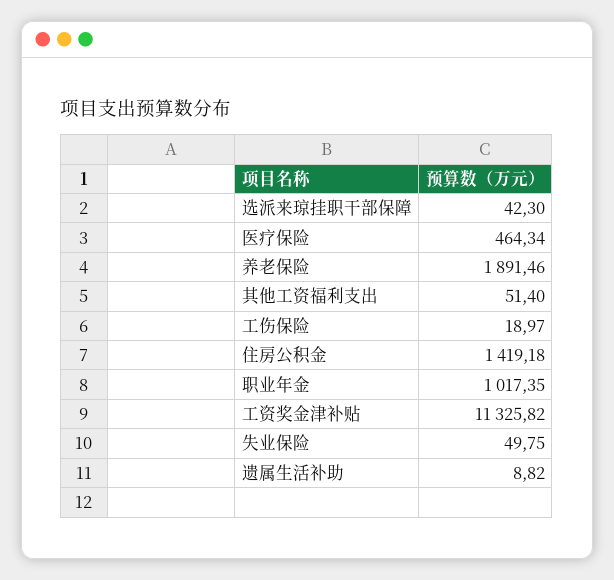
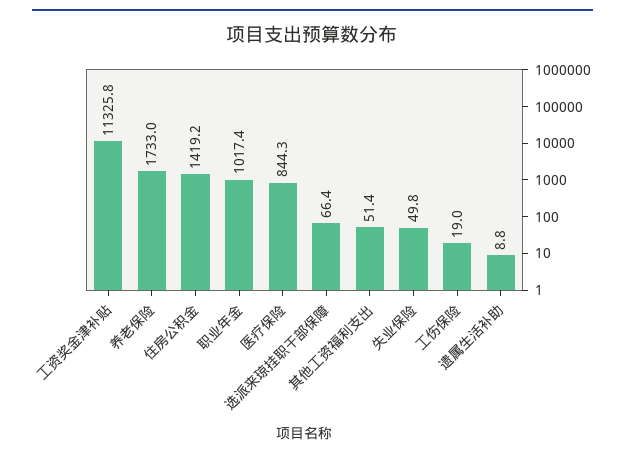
  {
-   "选派来琼挂职干部保障": 42.3,
+   "选派来琼挂职干部保障": 66.4,
-   "医疗保险": 464.34,
+   "医疗保险": 844.3,
-   "养老保险": 1891.46,
+   "养老保险": 1733,
    "其他工资福利支出": 51.4,
    "工伤保险": 18.97,
    "住房公积金": 1419.18,
    "职业年金": 1017.35,
    "工资奖金津补贴": 11325.82,
    "失业保险": 49.75,
    "遗属生活补助": 8.82
  }

